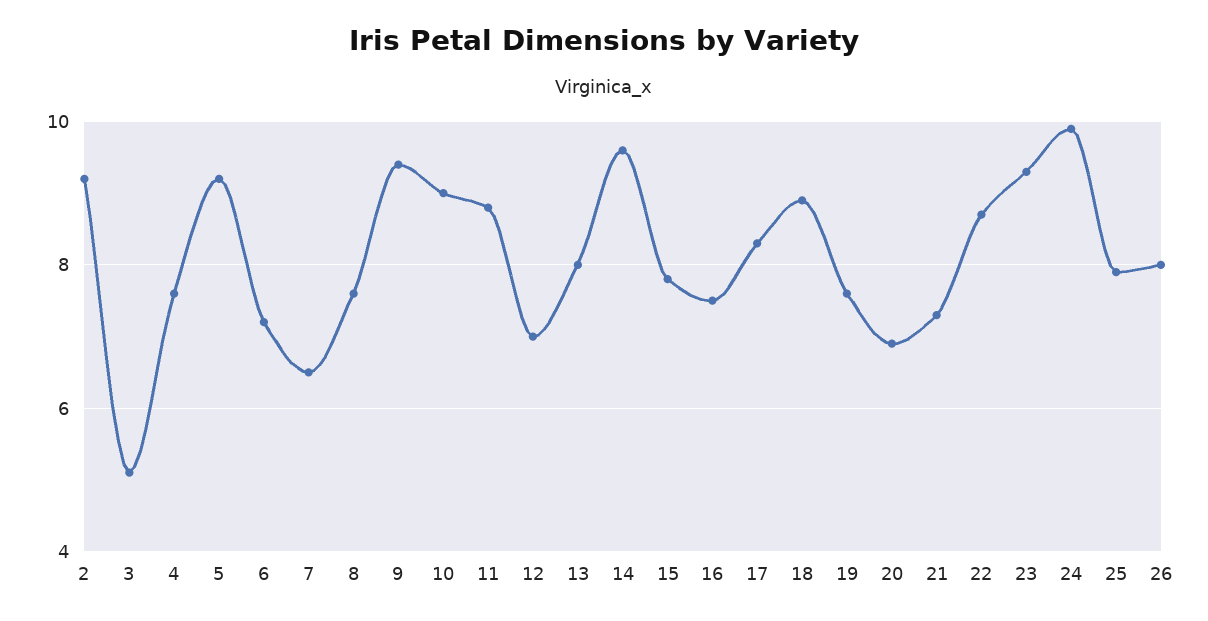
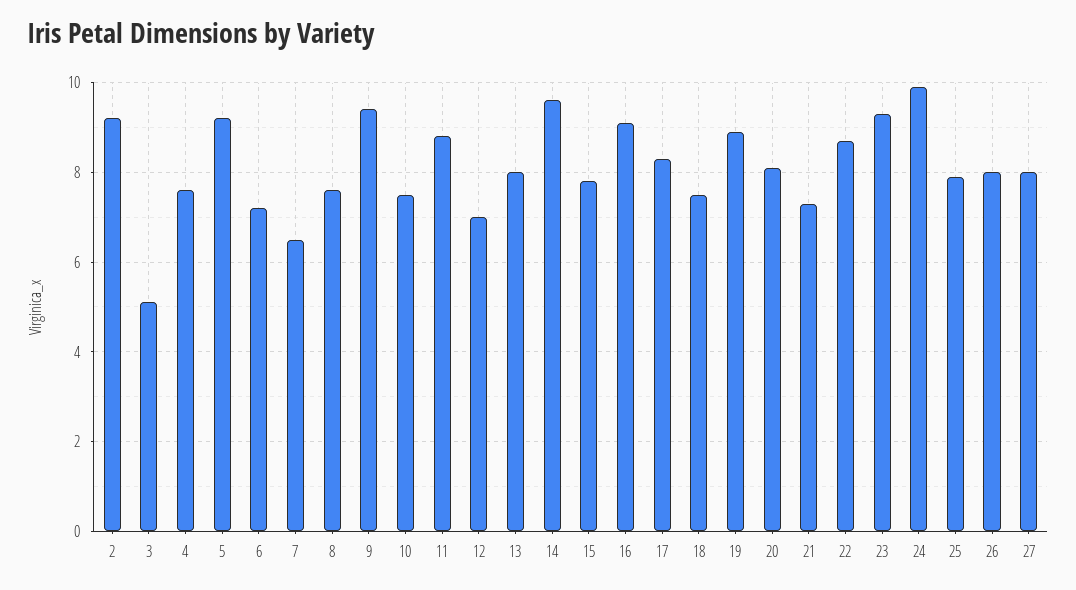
  {
    "2": 9,
    "3": 5,
    "4": 7.5,
    "5": 9,
    "6": 7,
    "7": 6.5,
    "8": 7.5,
    "9": 9.5,
-   "10": 9,
+   "10": 7.5,
    "11": 9,
    "12": 7,
    "13": 8,
    "14": 9.5,
    "15": 8,
-   "16": 7.5,
+   "16": 9,
    "17": 8.5,
-   "18": 9,
+   "18": 7.5,
-   "19": 7.5,
+   "19": 9,
-   "20": 7,
+   "20": 8,
    "21": 7.5,
    "22": 8.5,
    "23": 9.5,
    "24": 10,
    "25": 8,
-   "26": 8
+   "26": 8,
+   "27": 8
  }

